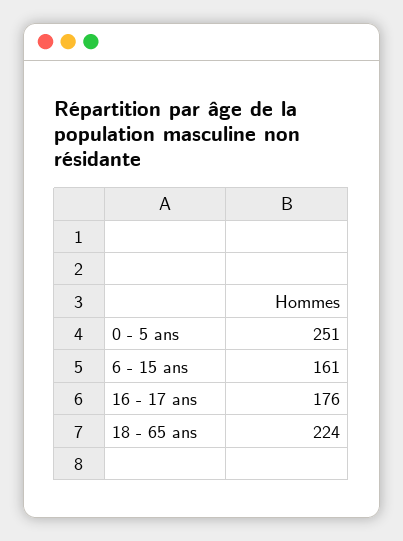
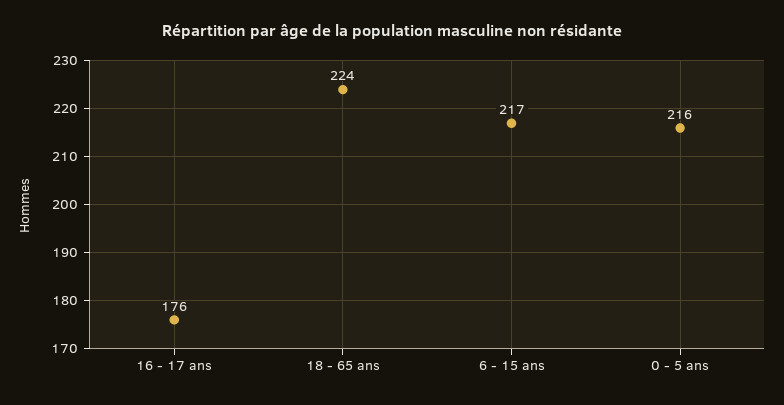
  {
-   "0 - 5 ans": 251,
+   "0 - 5 ans": 216,
-   "6 - 15 ans": 161,
+   "6 - 15 ans": 217,
    "16 - 17 ans": 176,
    "18 - 65 ans": 224
  }

